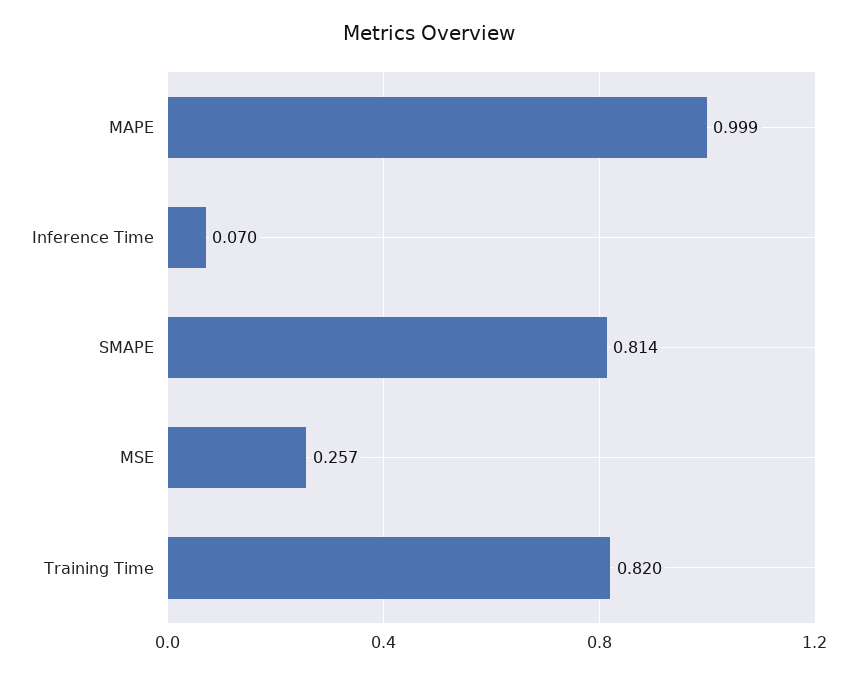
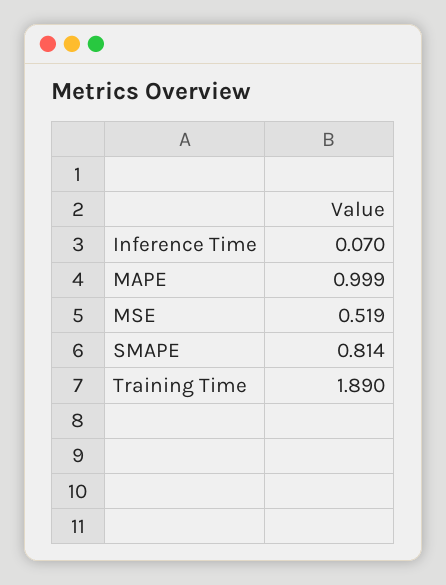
  {
    "MAPE": 0.999,
    "Inference Time": 0.07,
    "SMAPE": 0.814,
-   "MSE": 0.257,
+   "MSE": 0.519,
-   "Training Time": 0.82
+   "Training Time": 1.89
  }

